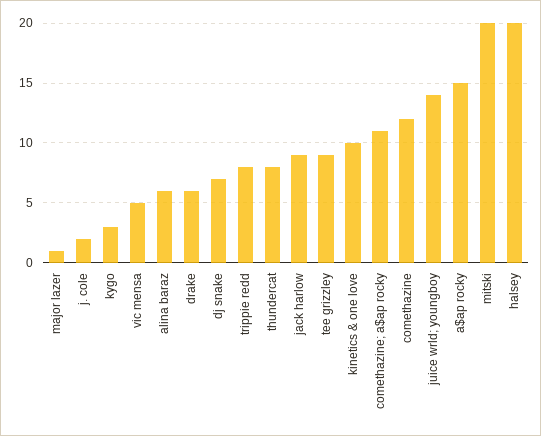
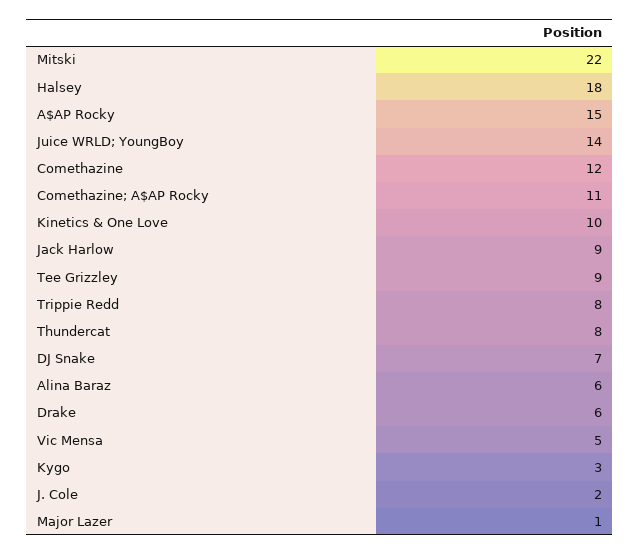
  {
    "major lazer": 1,
    "j. cole": 2,
    "kygo": 3,
    "vic mensa": 5,
    "alina baraz": 6,
    "drake": 6,
    "dj snake": 7,
    "trippie redd": 8,
    "thundercat": 8,
    "jack harlow": 9,
    "tee grizzley": 9,
    "kinetics & one love": 10,
    "comethazine; a$ap rocky": 11,
    "comethazine": 12,
    "juice wrld; youngboy": 14,
    "a$ap rocky": 15,
-   "mitski": 20,
+   "mitski": 22,
-   "halsey": 20
+   "halsey": 18
  }

